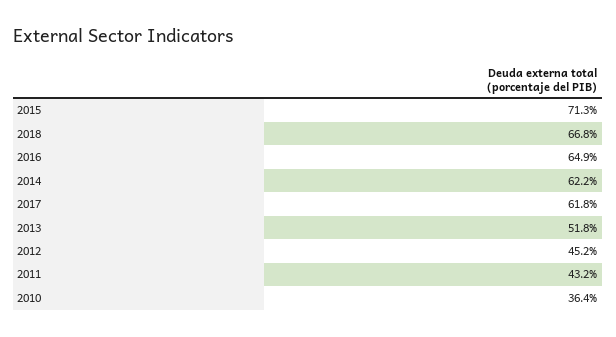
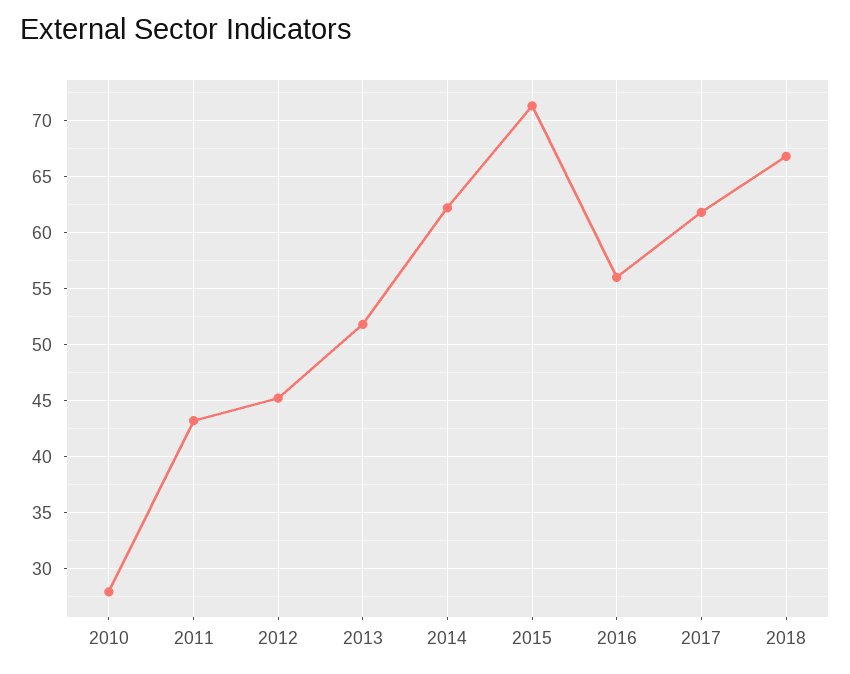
  {
    "2015": 71.3,
    "2018": 66.8,
-   "2016": 64.9,
+   "2016": 56,
    "2014": 62.2,
    "2017": 61.8,
    "2013": 51.8,
    "2012": 45.2,
    "2011": 43.2,
-   "2010": 36.4
+   "2010": 28
  }

